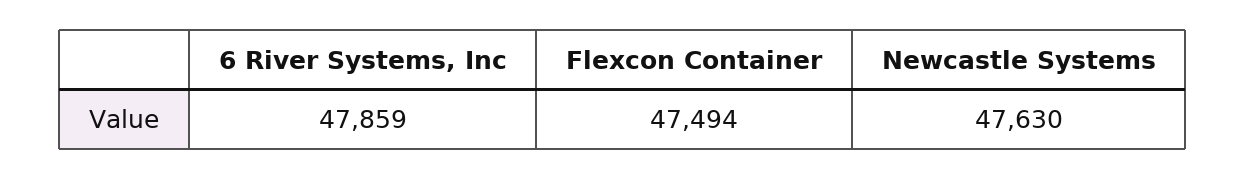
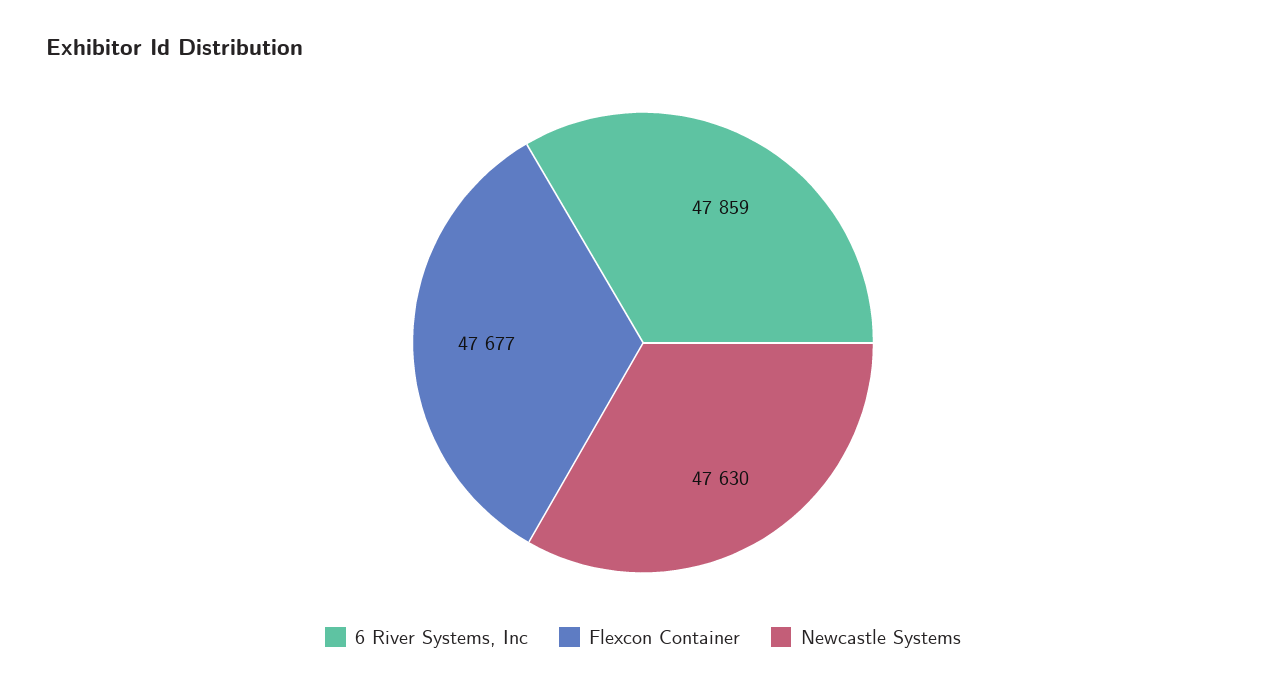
  {
    "6 River Systems, Inc": 47859,
-   "Flexcon Container": 47494,
+   "Flexcon Container": 47677,
    "Newcastle Systems": 47630
  }

